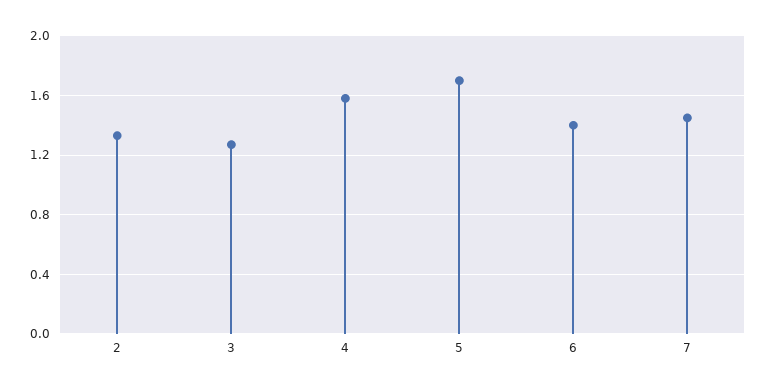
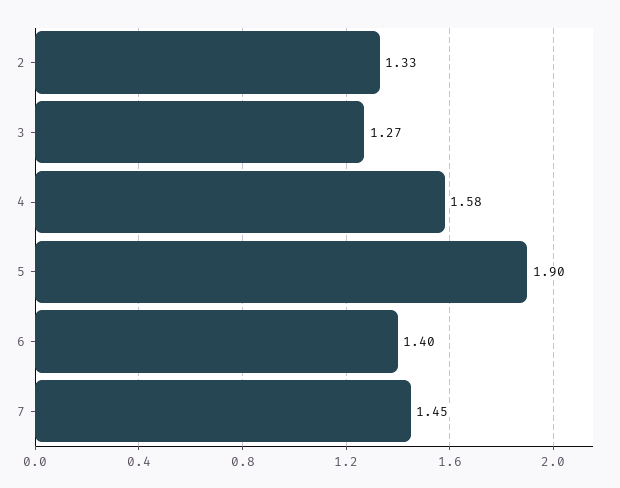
  {
    "2": 1.33,
    "3": 1.27,
    "4": 1.58,
-   "5": 1.7,
+   "5": 1.9,
    "6": 1.4,
    "7": 1.45
  }

